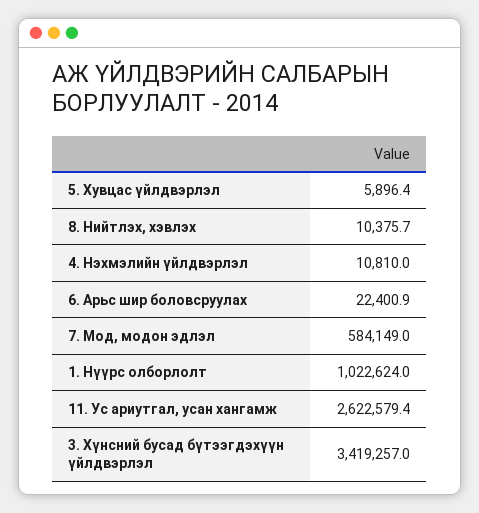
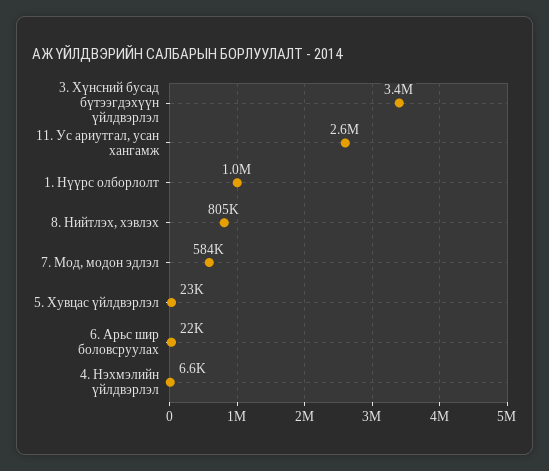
  {
-   "5. Хувцас үйлдвэрлэл": 5896.4,
+   "5. Хувцас үйлдвэрлэл": 23000,
-   "8. Нийтлэх, хэвлэх": 10375.7,
+   "8. Нийтлэх, хэвлэх": 805000,
-   "4. Нэхмэлийн үйлдвэрлэл": 10810,
+   "4. Нэхмэлийн үйлдвэрлэл": 6600,
    "6. Арьс шир боловсруулах": 22400.9,
    "7. Мод, модон эдлэл": 584149,
    "1. Нүүрс олборлолт": 1022624,
    "11. Ус ариутгал, усан хангамж": 2622579.4,
    "3. Хүнсний бусад бүтээгдэхүүн үйлдвэрлэл": 3419257
  }

